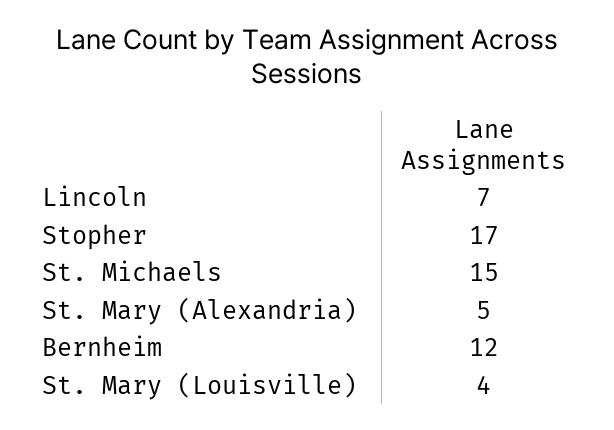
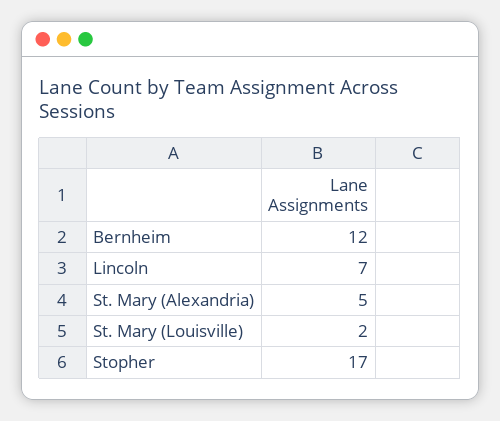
  {
    "Lincoln": 7,
    "Stopher": 17,
-   "St. Michaels": 15,
    "St. Mary (Alexandria)": 5,
    "Bernheim": 12,
-   "St. Mary (Louisville)": 4
+   "St. Mary (Louisville)": 2
  }

